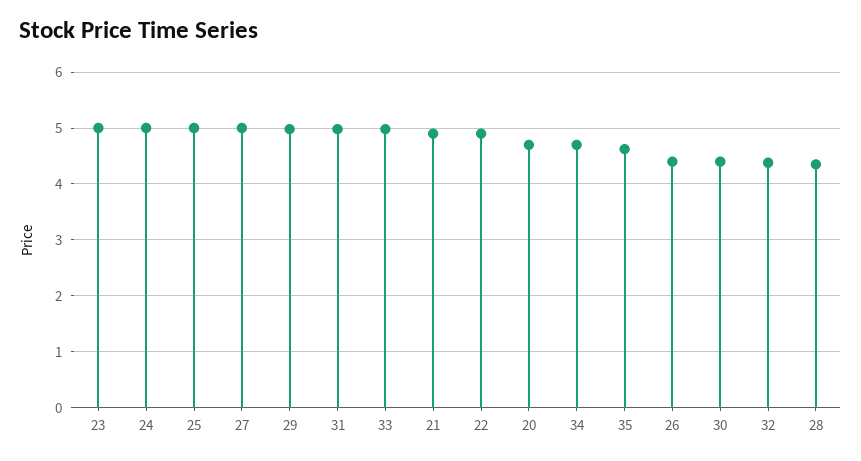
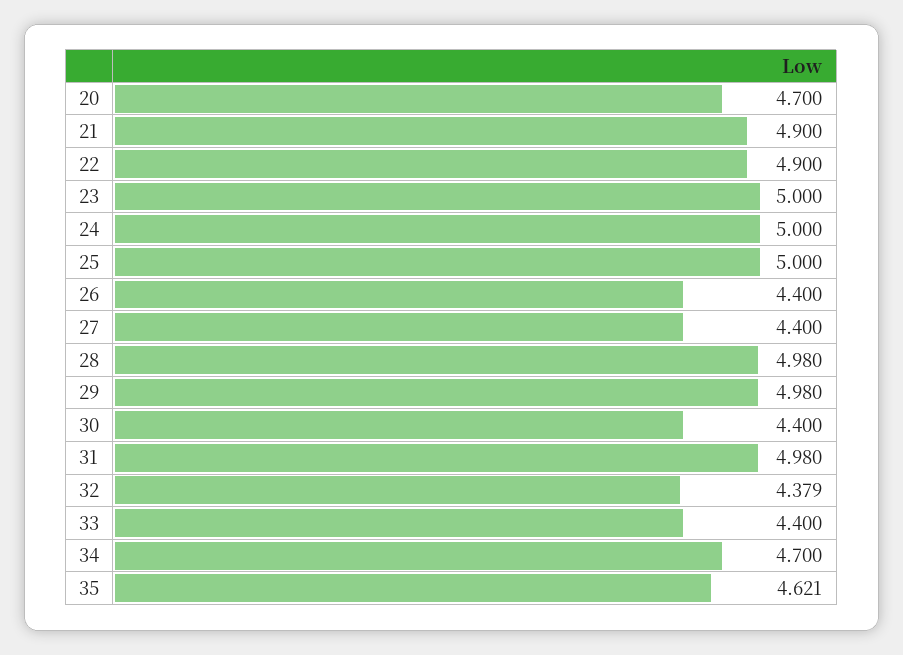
  {
    "23": 5,
    "24": 5,
    "25": 5,
-   "27": 5,
+   "27": 4.4,
    "29": 4.98,
    "31": 4.98,
-   "33": 5,
+   "33": 4.4,
    "21": 4.9,
    "22": 4.9,
    "20": 4.7,
    "34": 4.7,
    "35": 4.621,
    "26": 4.4,
    "30": 4.4,
    "32": 4.379,
-   "28": 4.4
+   "28": 4.98
  }

